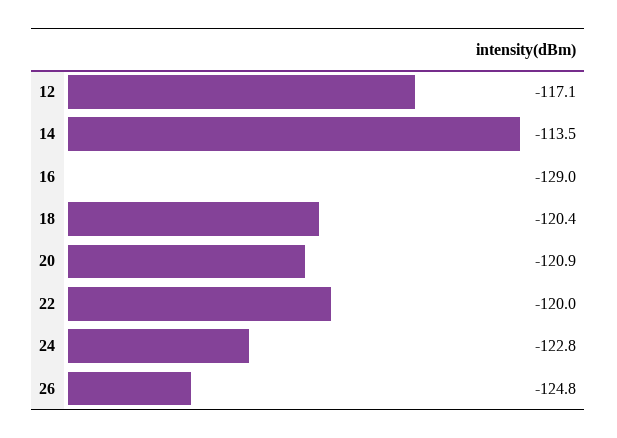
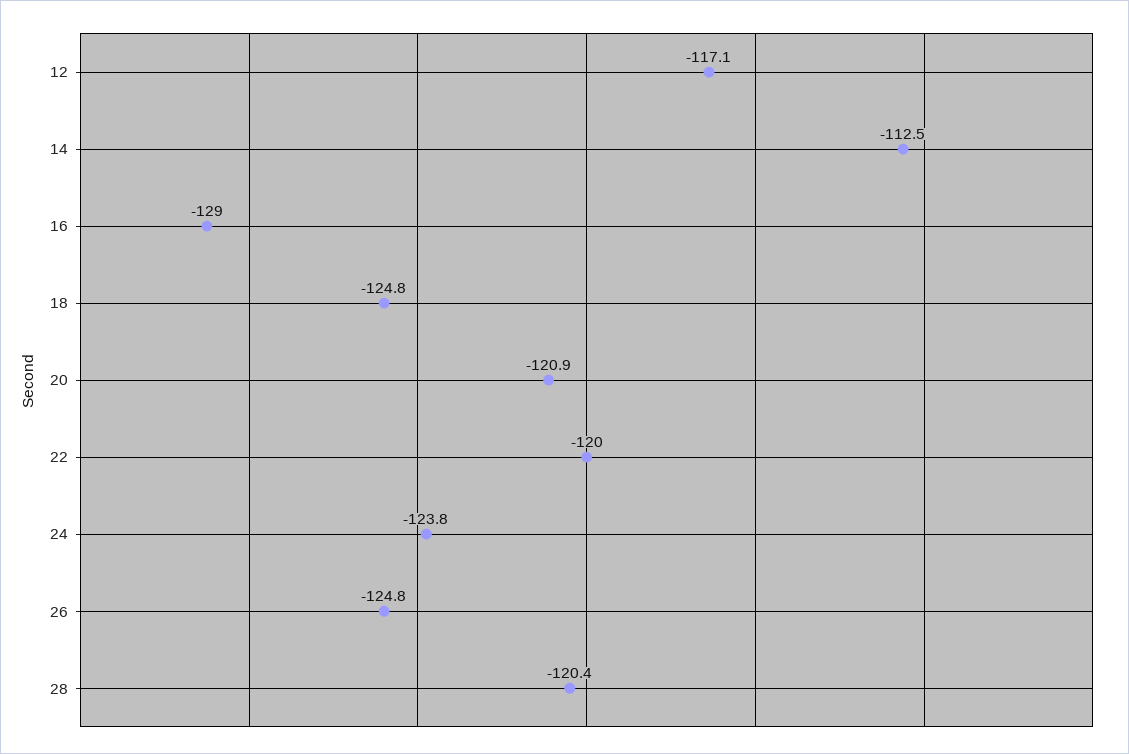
  {
    "12": -117.1,
-   "14": -113.5,
+   "14": -112.5,
    "16": -129,
-   "18": -120.4,
+   "18": -124.8,
    "20": -120.9,
    "22": -120,
-   "24": -122.8,
+   "24": -123.8,
-   "26": -124.8
+   "26": -124.8,
+   "28": -120.4
  }

